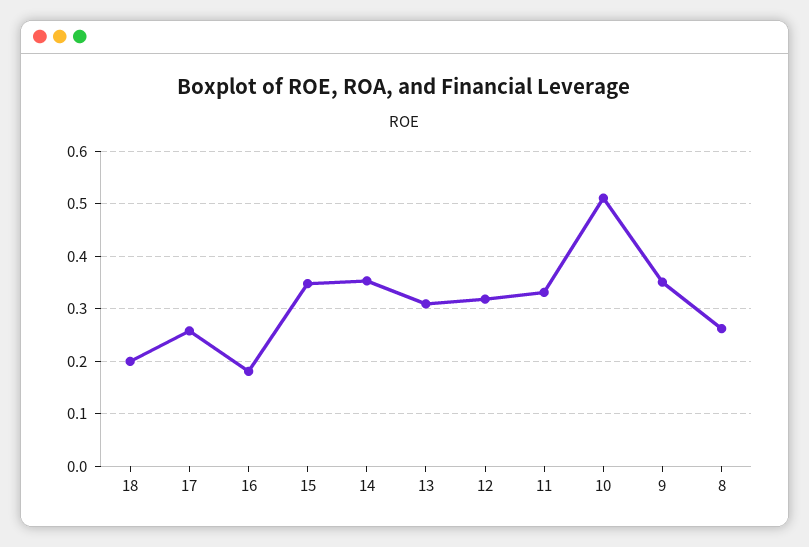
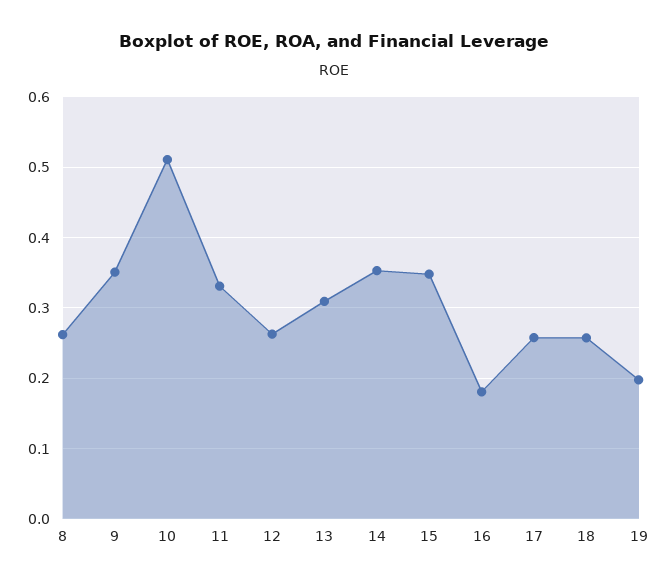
  {
-   "18": 0.2,
+   "18": 0.26,
    "17": 0.26,
    "16": 0.18,
    "15": 0.35,
    "14": 0.35,
    "13": 0.31,
-   "12": 0.32,
+   "12": 0.26,
    "11": 0.33,
    "10": 0.51,
    "9": 0.35,
-   "8": 0.26
+   "8": 0.26,
+   "19": 0.2
  }

